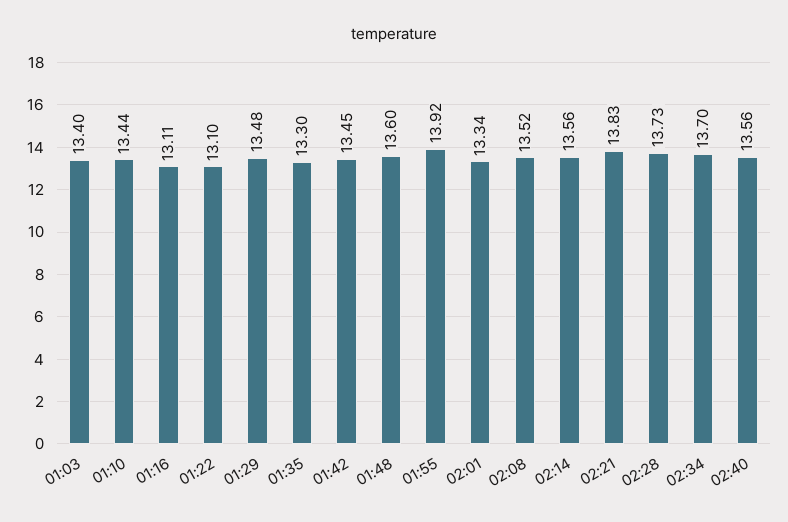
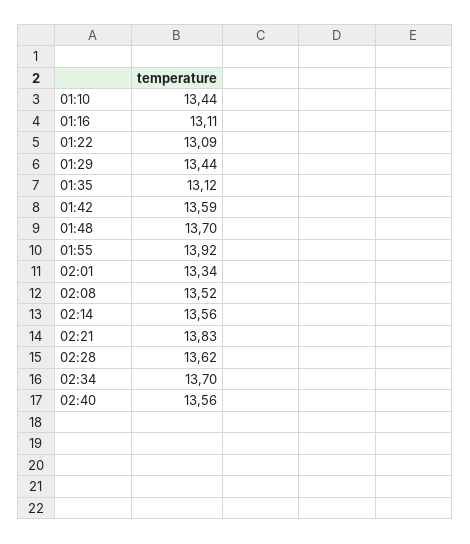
  {
-   "01:03": 13.4,
    "01:10": 13.44,
    "01:16": 13.11,
-   "01:22": 13.1,
+   "01:22": 13.09,
-   "01:29": 13.48,
+   "01:29": 13.44,
-   "01:35": 13.3,
+   "01:35": 13.12,
-   "01:42": 13.45,
+   "01:42": 13.59,
-   "01:48": 13.6,
+   "01:48": 13.7,
    "01:55": 13.92,
    "02:01": 13.34,
    "02:08": 13.52,
    "02:14": 13.56,
    "02:21": 13.83,
-   "02:28": 13.73,
+   "02:28": 13.62,
    "02:34": 13.7,
    "02:40": 13.56
  }

